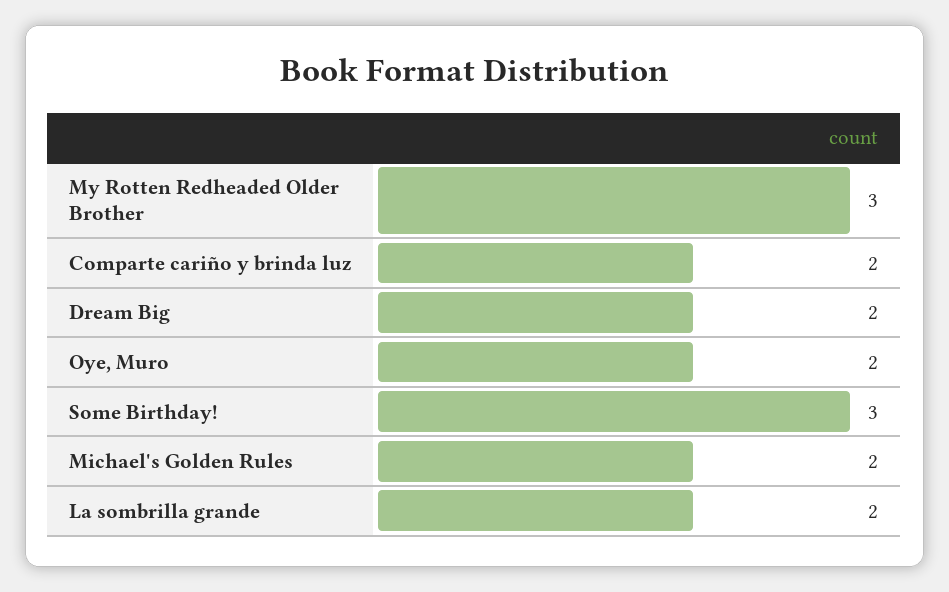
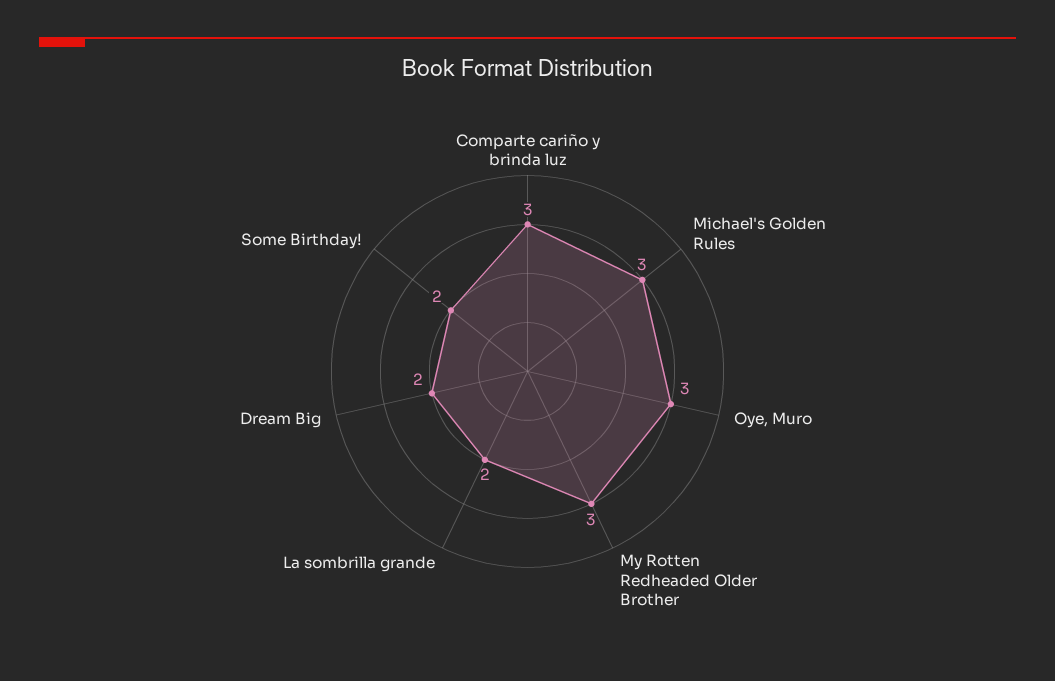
  {
    "My Rotten Redheaded Older Brother": 3,
-   "Comparte cariño y brinda luz": 2,
+   "Comparte cariño y brinda luz": 3,
    "Dream Big": 2,
-   "Oye, Muro": 2,
+   "Oye, Muro": 3,
-   "Some Birthday!": 3,
+   "Some Birthday!": 2,
-   "Michael's Golden Rules": 2,
+   "Michael's Golden Rules": 3,
    "La sombrilla grande": 2
  }

